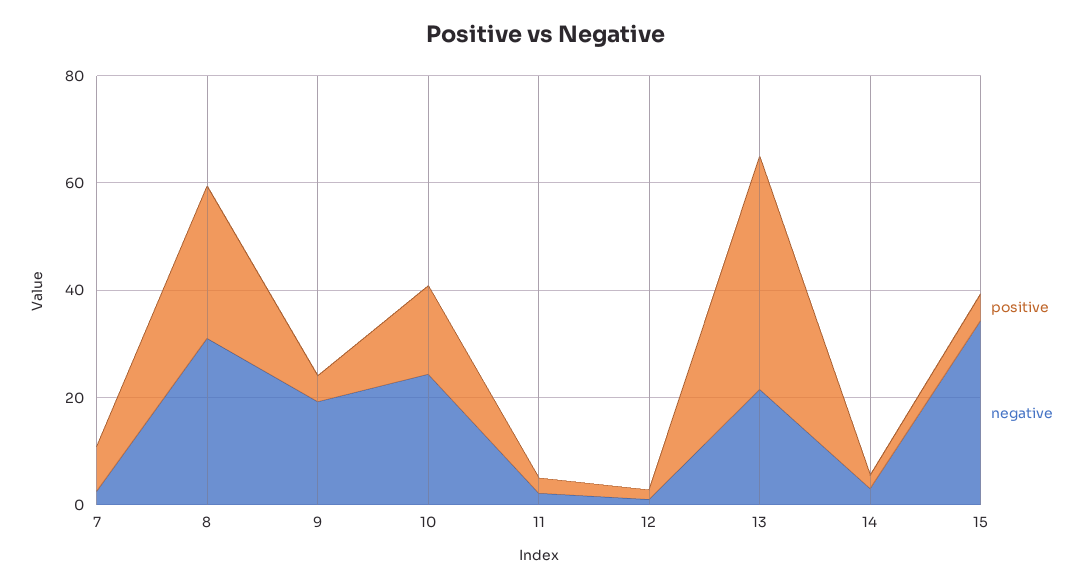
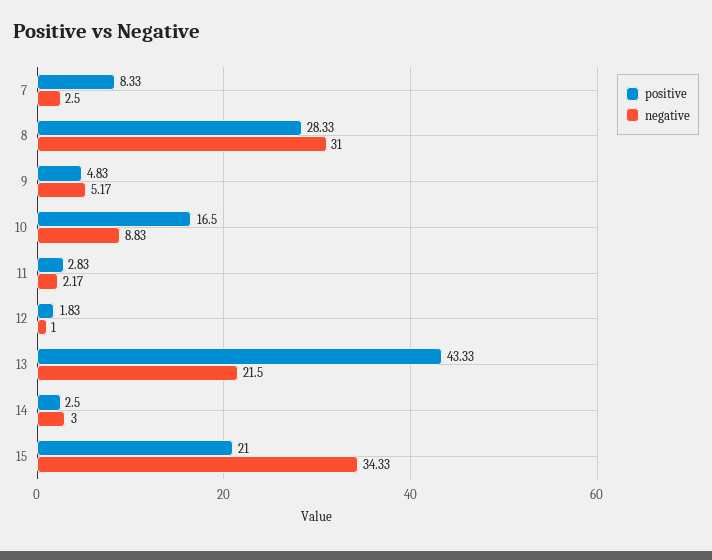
  {
    "positive": {
      "7": 8.33,
      "8": 28.33,
      "9": 4.83,
      "10": 16.5,
      "11": 2.83,
      "12": 1.83,
      "13": 43.33,
      "14": 2.5,
-     "15": 5
+     "15": 21
    },
    "negative": {
      "7": 2.5,
      "8": 31,
-     "9": 20,
+     "9": 5.17,
-     "10": 25,
+     "10": 8.83,
      "11": 2.17,
      "12": 1,
      "13": 21.5,
      "14": 3,
      "15": 34.33
    }
  }

